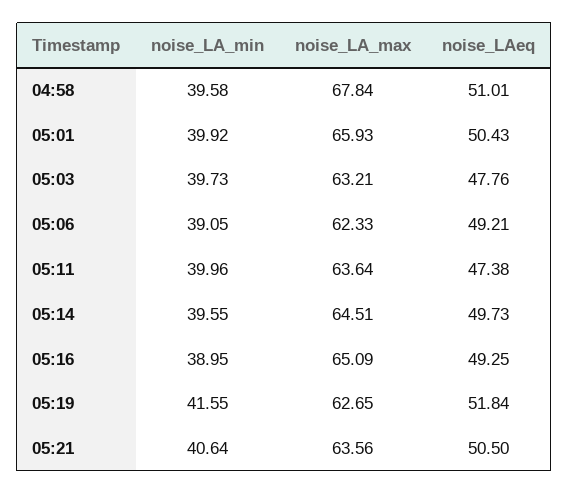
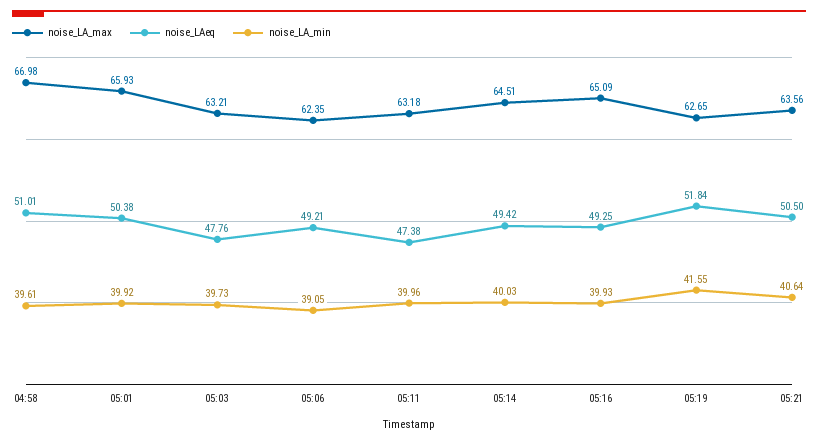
  {
    "noise_LA_min": {
-     "04:58": 39.58,
+     "04:58": 39.61,
      "05:01": 39.92,
      "05:03": 39.73,
      "05:06": 39.05,
      "05:11": 39.96,
-     "05:14": 39.55,
+     "05:14": 40.03,
-     "05:16": 38.95,
+     "05:16": 39.93,
      "05:19": 41.55,
      "05:21": 40.64
    },
    "noise_LA_max": {
-     "04:58": 67.84,
+     "04:58": 66.98,
      "05:01": 65.93,
      "05:03": 63.21,
-     "05:06": 62.33,
+     "05:06": 62.35,
-     "05:11": 63.64,
+     "05:11": 63.18,
      "05:14": 64.51,
      "05:16": 65.09,
      "05:19": 62.65,
      "05:21": 63.56
    },
    "noise_LAeq": {
      "04:58": 51.01,
-     "05:01": 50.43,
+     "05:01": 50.38,
      "05:03": 47.76,
      "05:06": 49.21,
      "05:11": 47.38,
-     "05:14": 49.73,
+     "05:14": 49.42,
      "05:16": 49.25,
      "05:19": 51.84,
      "05:21": 50.5
    }
  }

